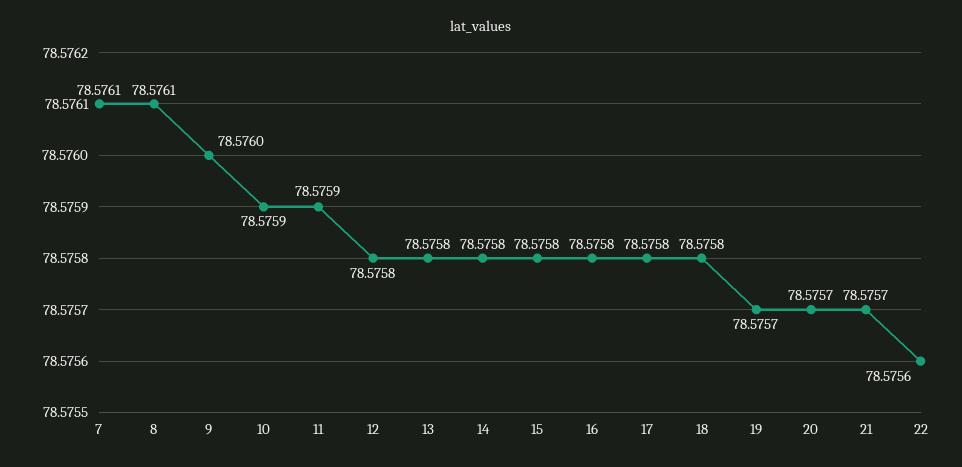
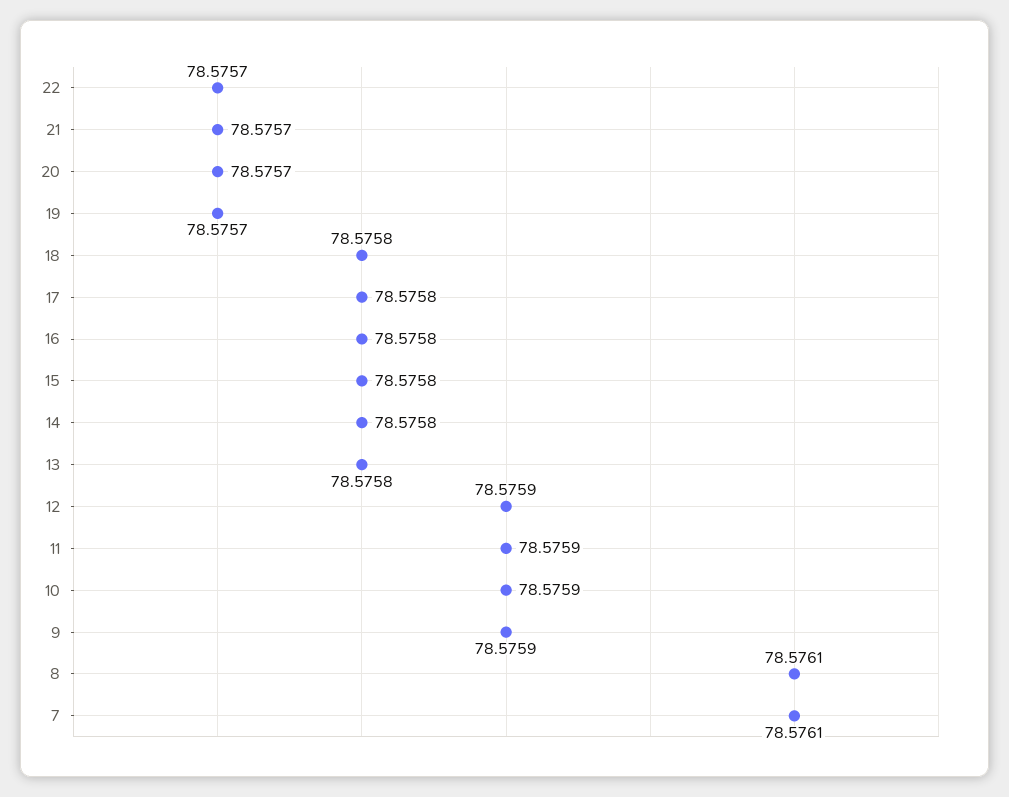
  {
    "7": 78.5761,
    "8": 78.5761,
-   "9": 78.576,
+   "9": 78.5759,
    "10": 78.5759,
    "11": 78.5759,
-   "12": 78.5758,
+   "12": 78.5759,
    "13": 78.5758,
    "14": 78.5758,
    "15": 78.5758,
    "16": 78.5758,
    "17": 78.5758,
    "18": 78.5758,
    "19": 78.5757,
    "20": 78.5757,
    "21": 78.5757,
-   "22": 78.5756
+   "22": 78.5757
  }

